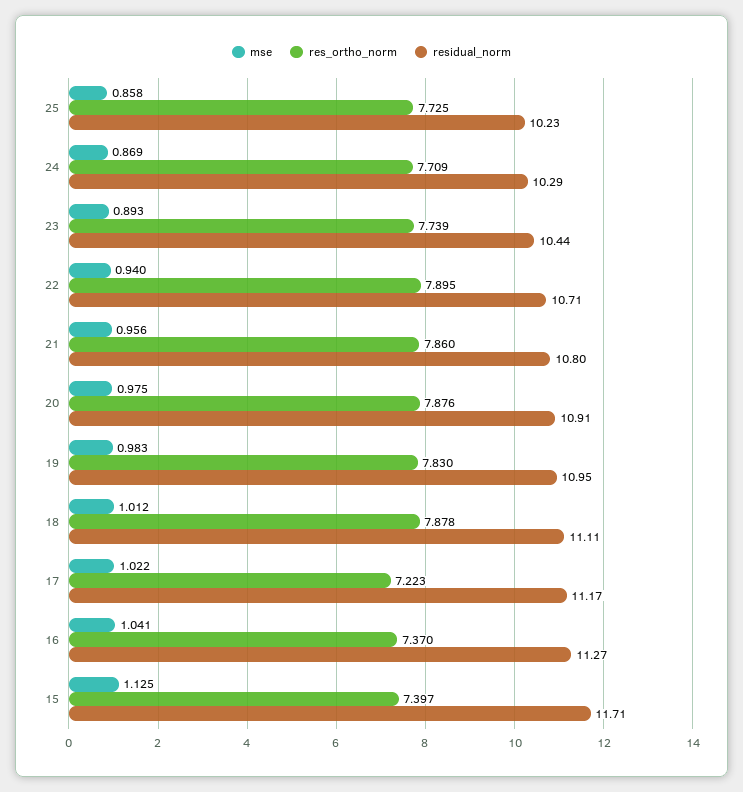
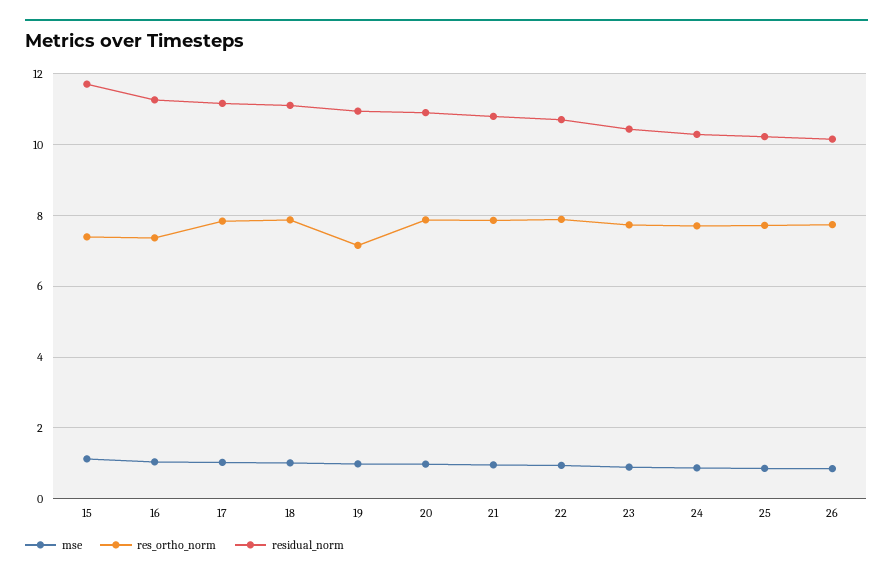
  {
    "mse": {
      "25": 0.858,
      "24": 0.869,
      "23": 0.893,
      "22": 0.94,
      "21": 0.956,
      "20": 0.975,
      "19": 0.983,
      "18": 1.012,
      "17": 1.022,
      "16": 1.041,
-     "15": 1.125
+     "15": 1.125,
+     "26": 0.8
    },
    "res_ortho_norm": {
      "25": 7.725,
      "24": 7.709,
      "23": 7.739,
      "22": 7.895,
      "21": 7.86,
      "20": 7.876,
-     "19": 7.83,
+     "19": 7.2,
      "18": 7.878,
-     "17": 7.223,
+     "17": 7.8,
      "16": 7.37,
-     "15": 7.397
+     "15": 7.397,
+     "26": 7.8
    },
    "residual_norm": {
      "25": 10.23,
      "24": 10.29,
      "23": 10.44,
      "22": 10.71,
      "21": 10.8,
      "20": 10.91,
      "19": 10.95,
      "18": 11.11,
      "17": 11.17,
      "16": 11.27,
-     "15": 11.71
+     "15": 11.71,
+     "26": 10.2
    }
  }

